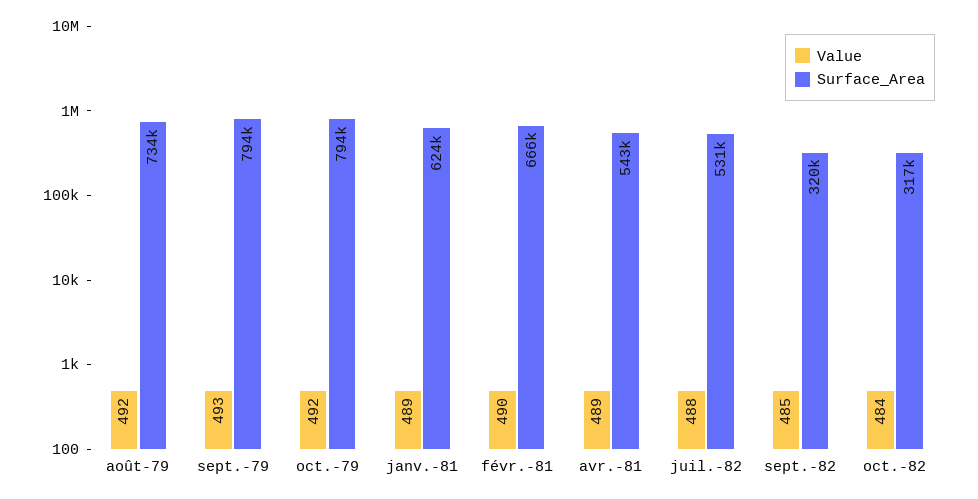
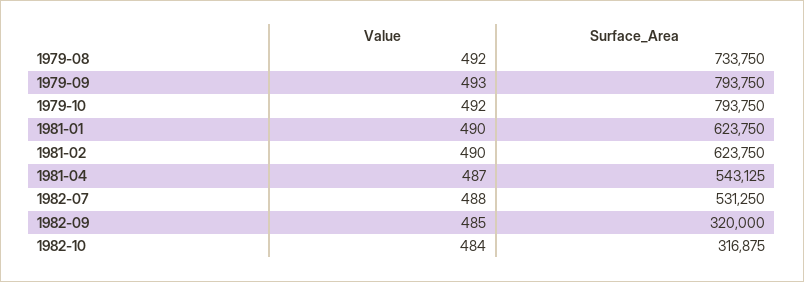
  {
    "Value": {
      "août-79": 492,
      "sept.-79": 493,
      "oct.-79": 492,
-     "janv.-81": 489,
+     "janv.-81": 490,
      "févr.-81": 490,
-     "avr.-81": 489,
+     "avr.-81": 487,
      "juil.-82": 488,
      "sept.-82": 485,
      "oct.-82": 484
    },
    "Surface_Area": {
      "août-79": 733750,
      "sept.-79": 793750,
      "oct.-79": 793750,
      "janv.-81": 623750,
-     "févr.-81": 666000,
+     "févr.-81": 623750,
      "avr.-81": 543125,
      "juil.-82": 531250,
      "sept.-82": 320000,
      "oct.-82": 316875
    }
  }

